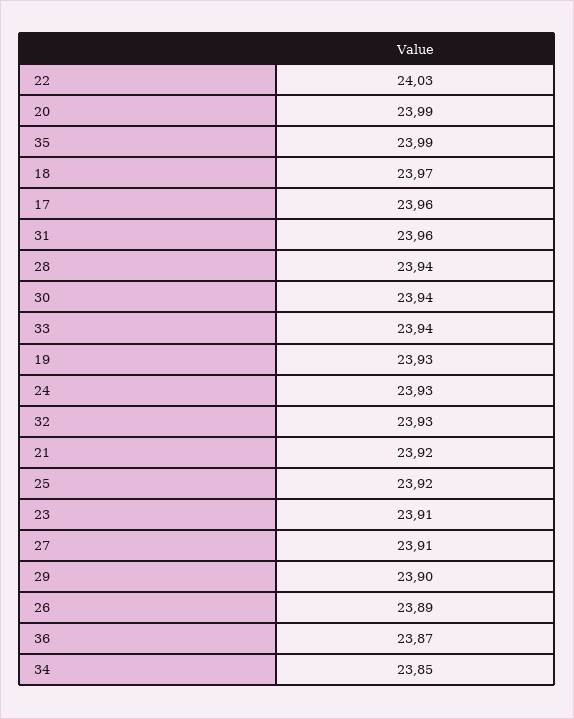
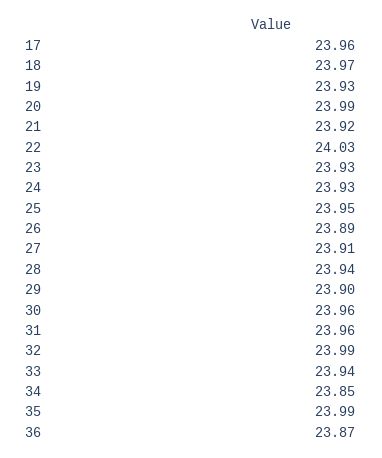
  {
    "22": 24.03,
    "20": 23.99,
    "35": 23.99,
    "18": 23.97,
    "17": 23.96,
    "31": 23.96,
    "28": 23.94,
-   "30": 23.94,
+   "30": 23.96,
    "33": 23.94,
    "19": 23.93,
    "24": 23.93,
-   "32": 23.93,
+   "32": 23.99,
    "21": 23.92,
-   "25": 23.92,
+   "25": 23.95,
-   "23": 23.91,
+   "23": 23.93,
    "27": 23.91,
    "29": 23.9,
    "26": 23.89,
    "36": 23.87,
    "34": 23.85
  }

